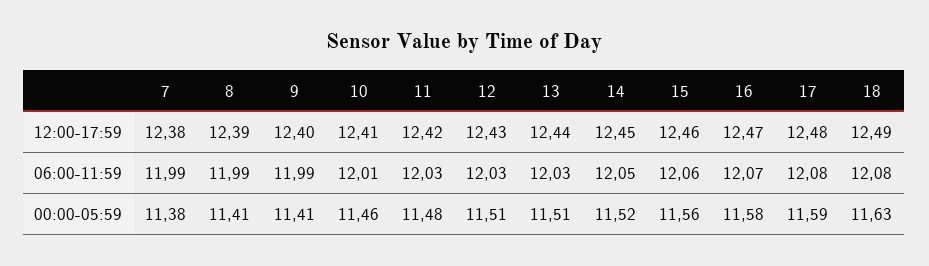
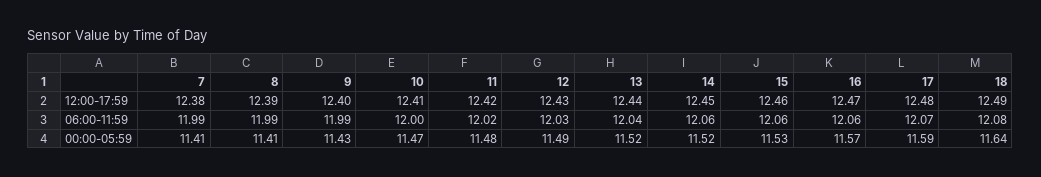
  {
    "7": {
      "12:00-17:59": 12.38,
      "06:00-11:59": 11.99,
-     "00:00-05:59": 11.38
+     "00:00-05:59": 11.41
    },
    "8": {
      "12:00-17:59": 12.39,
      "06:00-11:59": 11.99,
      "00:00-05:59": 11.41
    },
    "9": {
      "12:00-17:59": 12.4,
      "06:00-11:59": 11.99,
-     "00:00-05:59": 11.41
+     "00:00-05:59": 11.43
    },
    "10": {
      "12:00-17:59": 12.41,
-     "06:00-11:59": 12.01,
+     "06:00-11:59": 12,
-     "00:00-05:59": 11.46
+     "00:00-05:59": 11.47
    },
    "11": {
      "12:00-17:59": 12.42,
-     "06:00-11:59": 12.03,
+     "06:00-11:59": 12.02,
      "00:00-05:59": 11.48
    },
    "12": {
      "12:00-17:59": 12.43,
      "06:00-11:59": 12.03,
-     "00:00-05:59": 11.51
+     "00:00-05:59": 11.49
    },
    "13": {
      "12:00-17:59": 12.44,
-     "06:00-11:59": 12.03,
+     "06:00-11:59": 12.04,
-     "00:00-05:59": 11.51
+     "00:00-05:59": 11.52
    },
    "14": {
      "12:00-17:59": 12.45,
-     "06:00-11:59": 12.05,
+     "06:00-11:59": 12.06,
      "00:00-05:59": 11.52
    },
    "15": {
      "12:00-17:59": 12.46,
      "06:00-11:59": 12.06,
-     "00:00-05:59": 11.56
+     "00:00-05:59": 11.53
    },
    "16": {
      "12:00-17:59": 12.47,
-     "06:00-11:59": 12.07,
+     "06:00-11:59": 12.06,
-     "00:00-05:59": 11.58
+     "00:00-05:59": 11.57
    },
    "17": {
      "12:00-17:59": 12.48,
-     "06:00-11:59": 12.08,
+     "06:00-11:59": 12.07,
      "00:00-05:59": 11.59
    },
    "18": {
      "12:00-17:59": 12.49,
      "06:00-11:59": 12.08,
-     "00:00-05:59": 11.63
+     "00:00-05:59": 11.64
    }
  }

